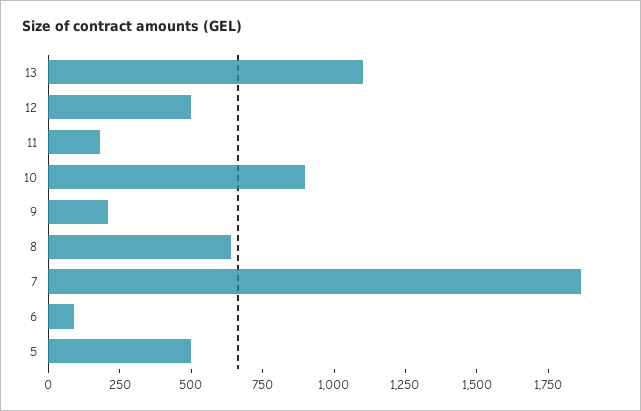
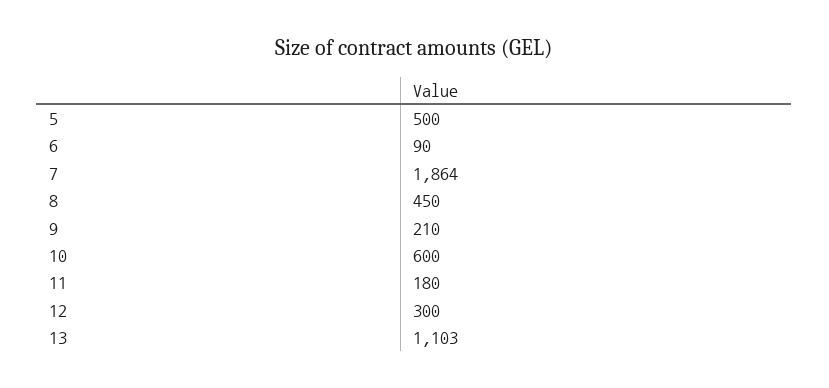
  {
    "13": 1103,
-   "12": 500,
+   "12": 300,
    "11": 180,
-   "10": 900,
+   "10": 600,
    "9": 210,
-   "8": 650,
+   "8": 450,
    "7": 1864,
    "6": 90,
    "5": 500
  }

